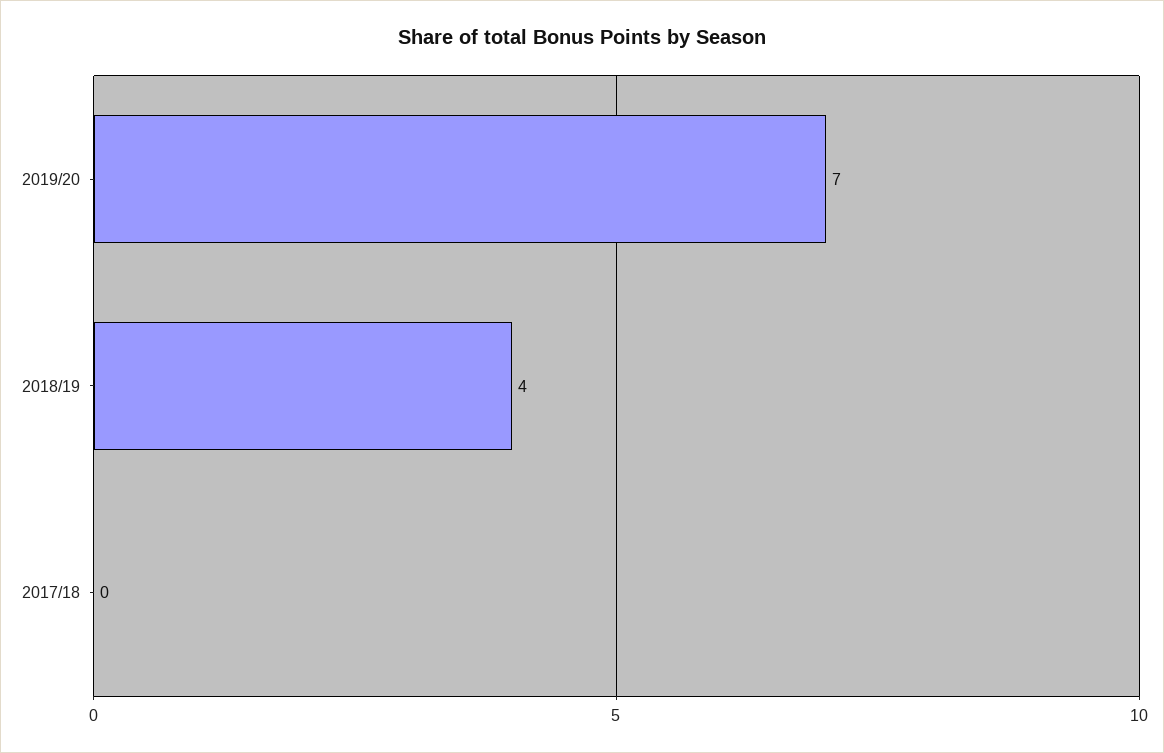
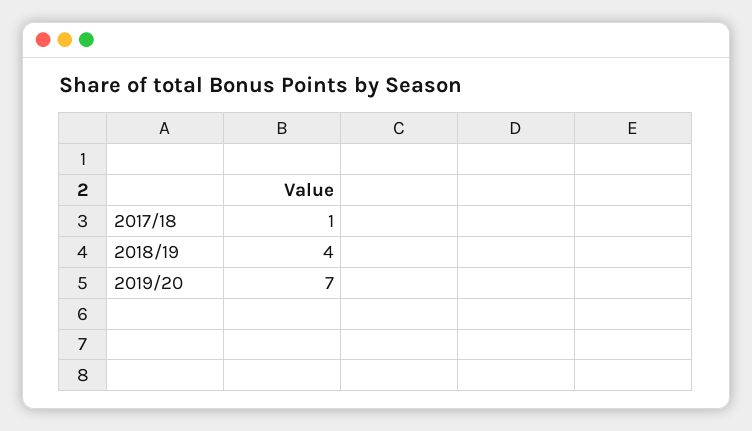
  {
    "2019/20": 7,
    "2018/19": 4,
-   "2017/18": 0
+   "2017/18": 1
  }

